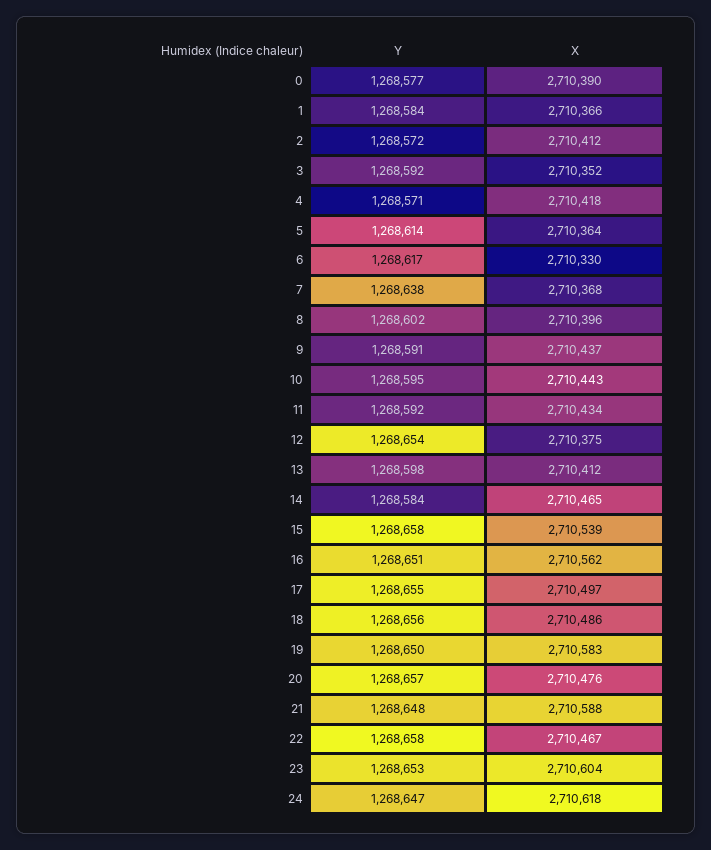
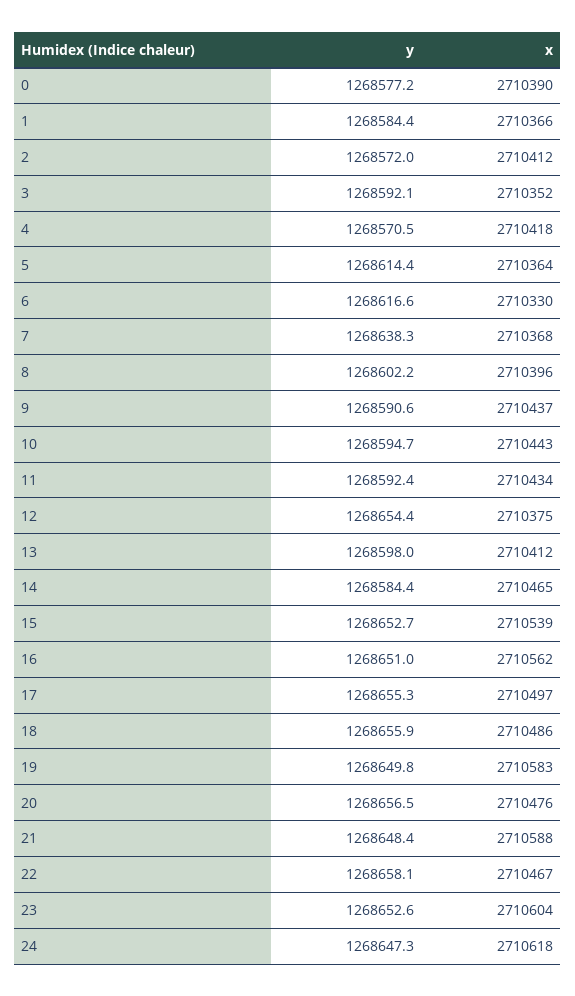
  {
    "Y": {
      "0": 1268577.2,
      "1": 1268584.4,
      "2": 1268572,
      "3": 1268592.1,
      "4": 1268570.5,
      "5": 1268614.4,
      "6": 1268616.6,
      "7": 1268638.3,
      "8": 1268602.2,
      "9": 1268590.6,
      "10": 1268594.7,
      "11": 1268592.4,
      "12": 1268654.4,
      "13": 1268598,
      "14": 1268584.4,
-     "15": 1268658,
+     "15": 1268652.7,
      "16": 1268651,
      "17": 1268655.3,
      "18": 1268655.9,
      "19": 1268649.8,
      "20": 1268656.5,
      "21": 1268648.4,
      "22": 1268658.1,
      "23": 1268652.6,
      "24": 1268647.3
    },
    "X": {
      "0": 2710390,
      "1": 2710366,
      "2": 2710412,
      "3": 2710352,
      "4": 2710418,
      "5": 2710364,
      "6": 2710330,
      "7": 2710368,
      "8": 2710396,
      "9": 2710437,
      "10": 2710443,
      "11": 2710434,
      "12": 2710375,
      "13": 2710412,
      "14": 2710465,
      "15": 2710539,
      "16": 2710562,
      "17": 2710497,
      "18": 2710486,
      "19": 2710583,
      "20": 2710476,
      "21": 2710588,
      "22": 2710467,
      "23": 2710604,
      "24": 2710618
    }
  }

